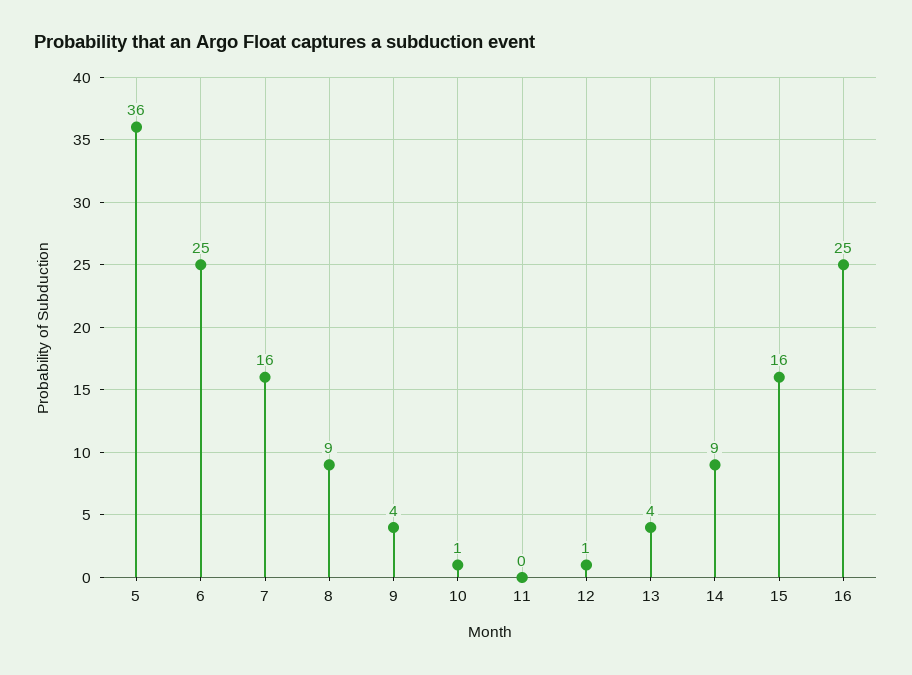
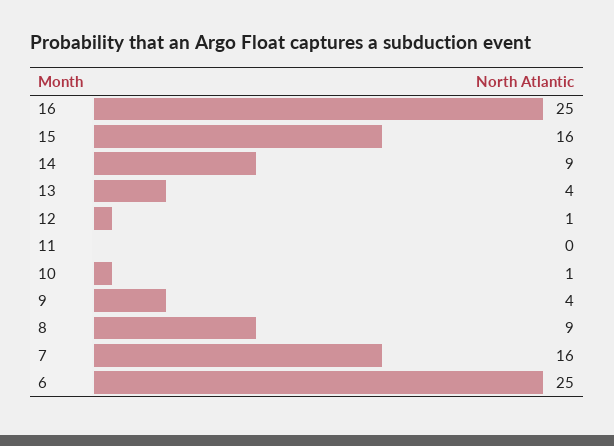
  {
-   "5": 36,
    "6": 25,
    "7": 16,
    "8": 9,
    "9": 4,
    "10": 1,
    "11": 0,
    "12": 1,
    "13": 4,
    "14": 9,
    "15": 16,
    "16": 25
  }

